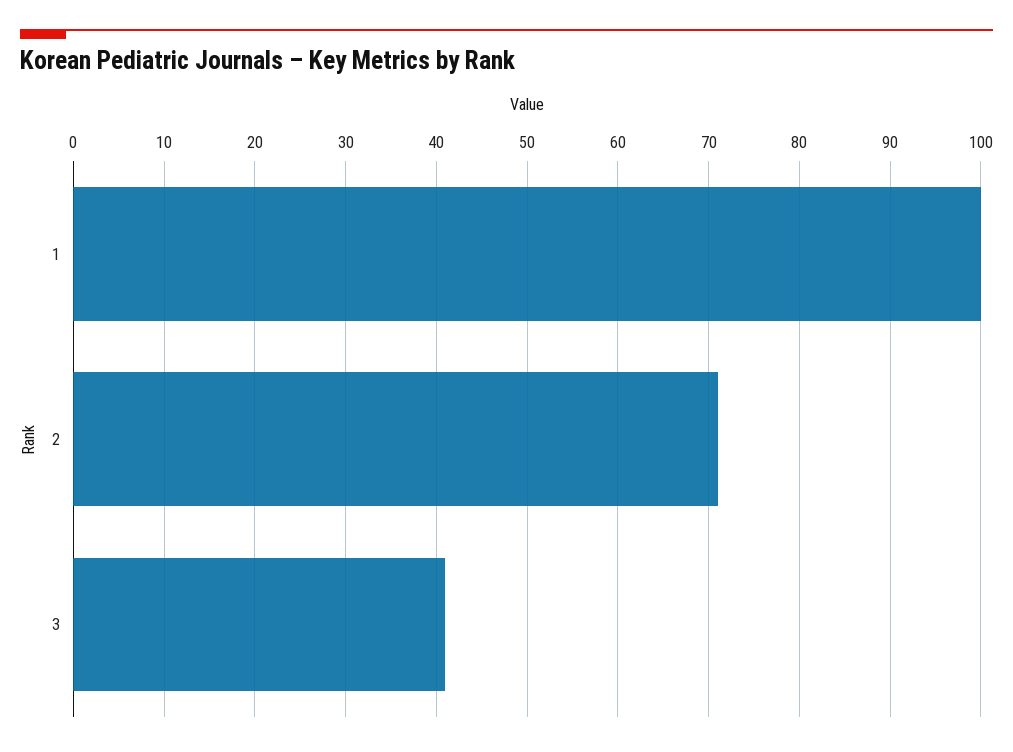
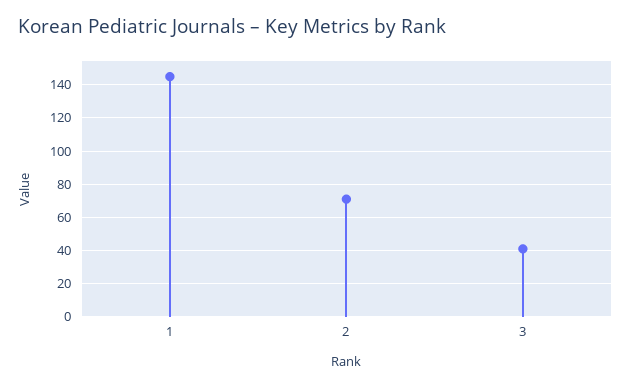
  {
-   "1": 100,
+   "1": 145,
    "2": 71,
    "3": 41
  }

